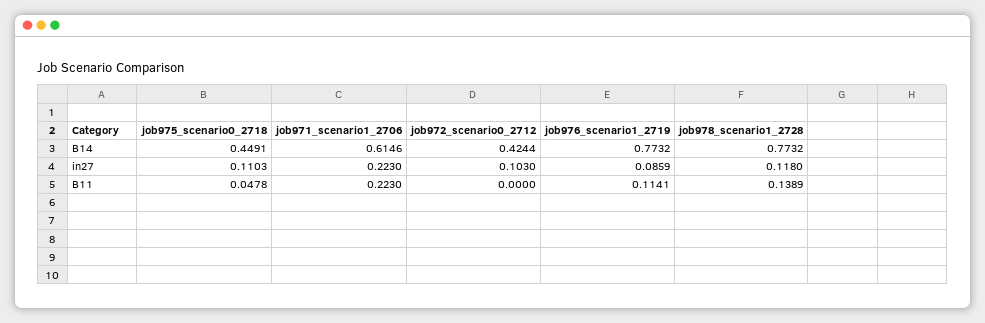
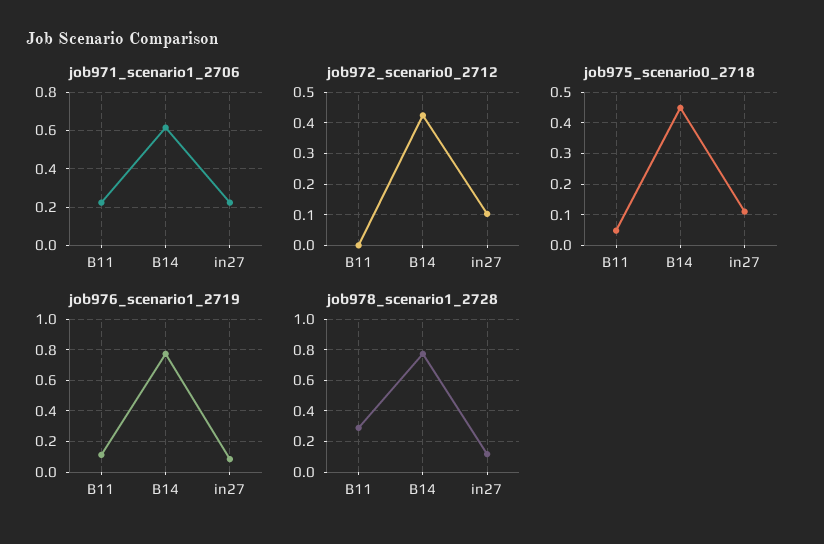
  {
    "job975_scenario0_2718": {
      "B14": 0.4491,
      "in27": 0.1103,
      "B11": 0.0478
    },
    "job971_scenario1_2706": {
      "B14": 0.6146,
      "in27": 0.223,
      "B11": 0.223
    },
    "job972_scenario0_2712": {
      "B14": 0.4244,
      "in27": 0.103,
      "B11": 0
    },
    "job976_scenario1_2719": {
      "B14": 0.7732,
      "in27": 0.0859,
      "B11": 0.1141
    },
    "job978_scenario1_2728": {
      "B14": 0.7732,
      "in27": 0.118,
-     "B11": 0.1389
+     "B11": 0.3
    }
  }

